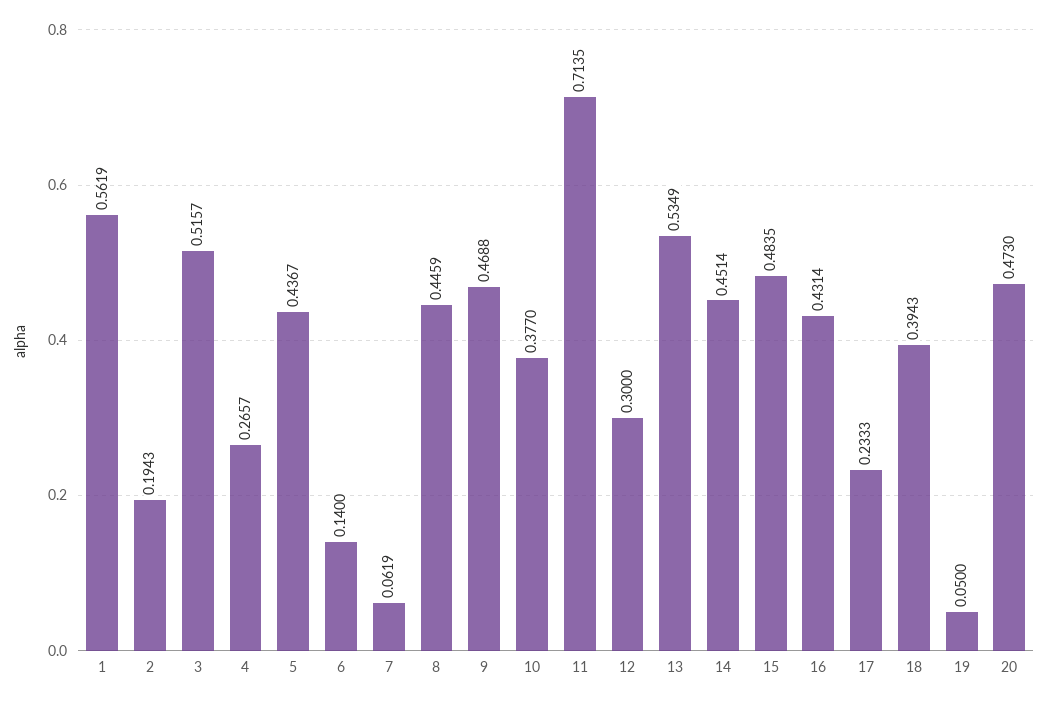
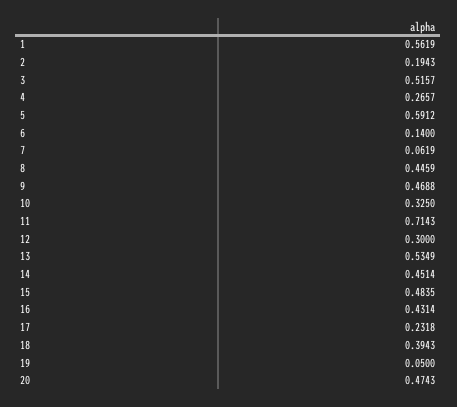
  {
    "1": 0.5619,
    "2": 0.1943,
    "3": 0.5157,
    "4": 0.2657,
-   "5": 0.4367,
+   "5": 0.5912,
    "6": 0.14,
    "7": 0.0619,
    "8": 0.4459,
    "9": 0.4688,
-   "10": 0.377,
+   "10": 0.325,
-   "11": 0.7135,
+   "11": 0.7143,
    "12": 0.3,
    "13": 0.5349,
    "14": 0.4514,
    "15": 0.4835,
    "16": 0.4314,
-   "17": 0.2333,
+   "17": 0.2318,
    "18": 0.3943,
    "19": 0.05,
-   "20": 0.473
+   "20": 0.4743
  }

